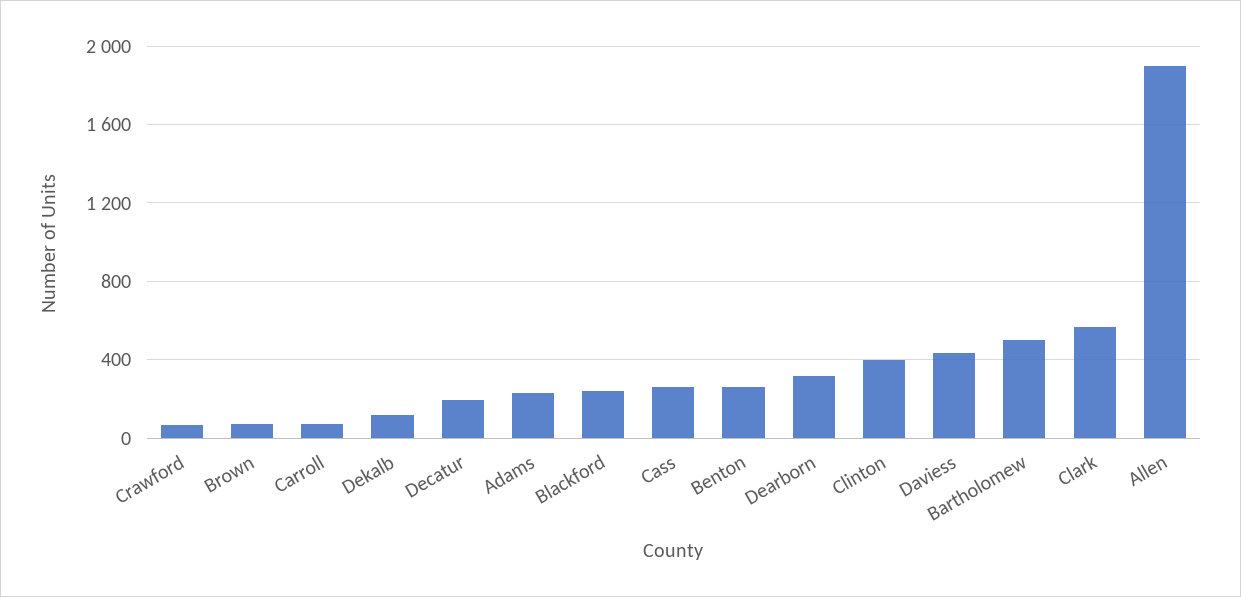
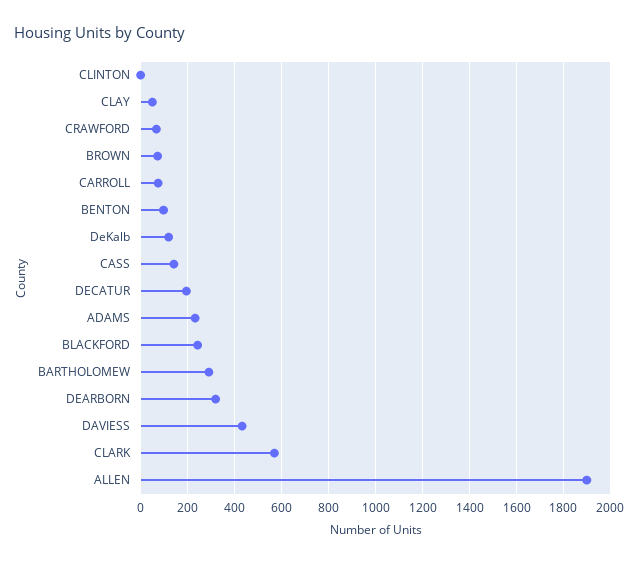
  {
    "Crawford": 50,
    "Brown": 50,
    "Carroll": 50,
    "Dekalb": 100,
    "Decatur": 200,
    "Adams": 250,
    "Blackford": 250,
-   "Cass": 250,
+   "Cass": 150,
-   "Benton": 250,
+   "Benton": 100,
    "Dearborn": 300,
-   "Clinton": 400,
+   "Clinton": 0,
    "Daviess": 450,
-   "Bartholomew": 500,
+   "Bartholomew": 300,
    "Clark": 550,
-   "Allen": 1900
+   "Allen": 1900,
+   "CLAY": 50
  }

